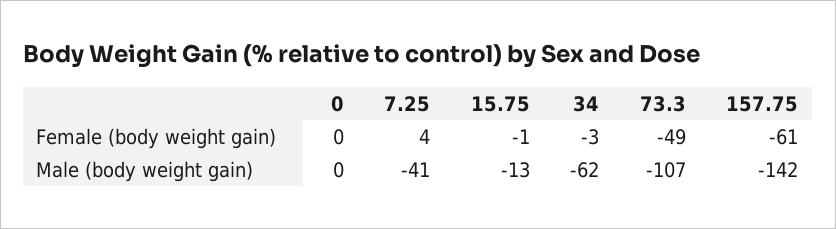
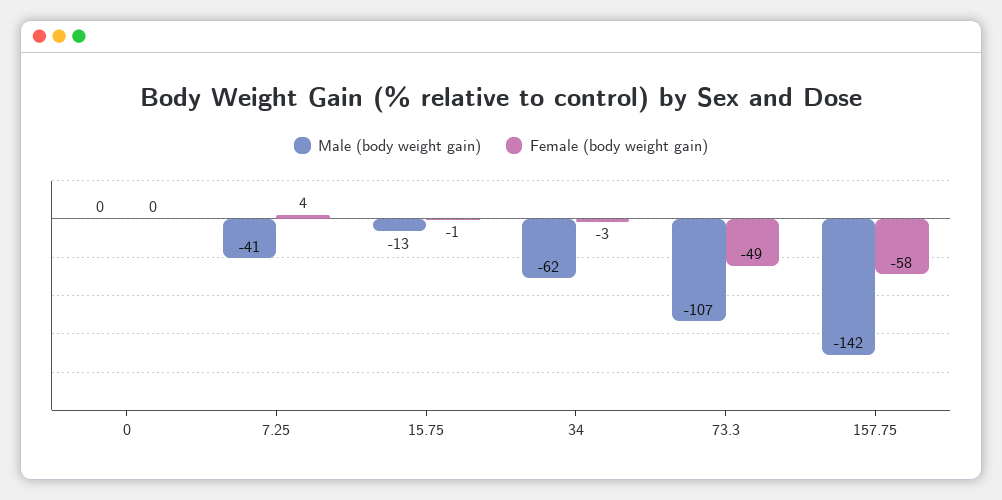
  {
    "Female (body weight gain)": {
      "0": 0,
      "7.25": 4,
      "15.75": -1,
      "34": -3,
      "73.3": -49,
-     "157.75": -61
+     "157.75": -58
    },
    "Male (body weight gain)": {
      "0": 0,
      "7.25": -41,
      "15.75": -13,
      "34": -62,
      "73.3": -107,
      "157.75": -142
    }
  }

